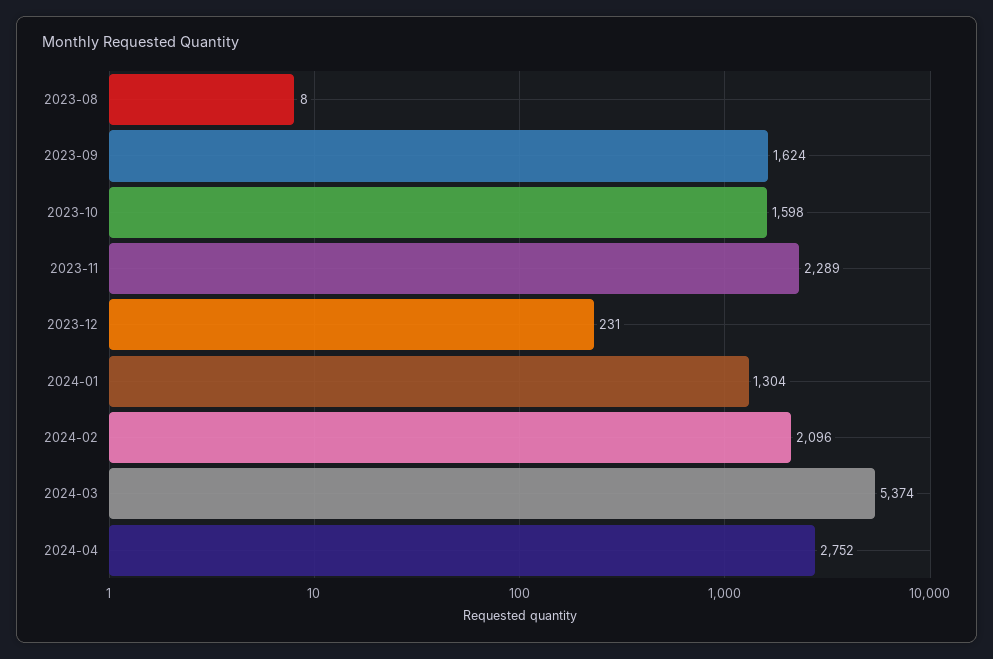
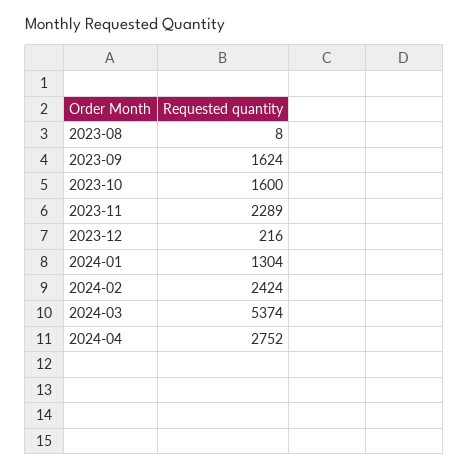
  {
    "2023-08": 8,
    "2023-09": 1624,
-   "2023-10": 1598,
+   "2023-10": 1600,
    "2023-11": 2289,
-   "2023-12": 231,
+   "2023-12": 216,
    "2024-01": 1304,
-   "2024-02": 2096,
+   "2024-02": 2424,
    "2024-03": 5374,
    "2024-04": 2752
  }

